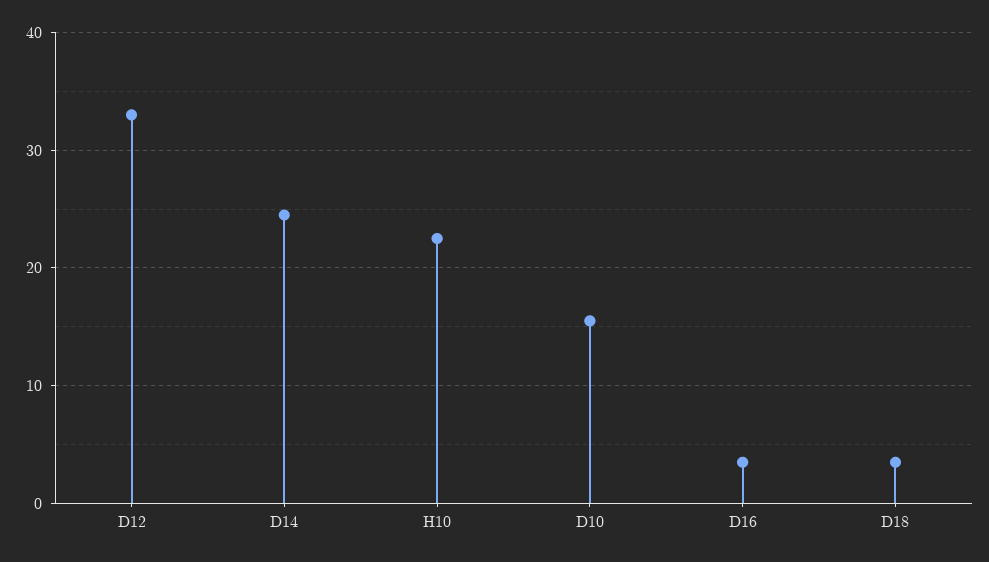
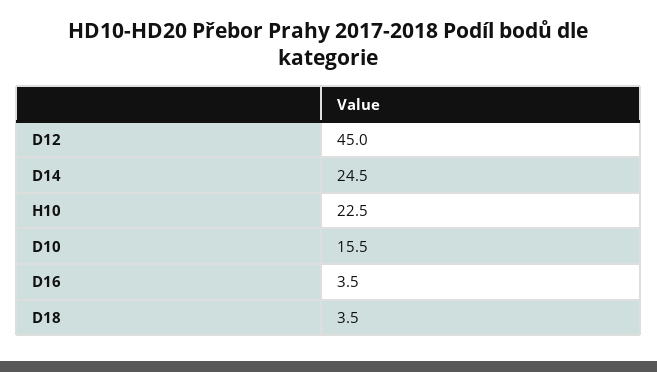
  {
-   "D12": 33,
+   "D12": 45,
    "D14": 24.5,
    "H10": 22.5,
    "D10": 15.5,
    "D16": 3.5,
    "D18": 3.5
  }

